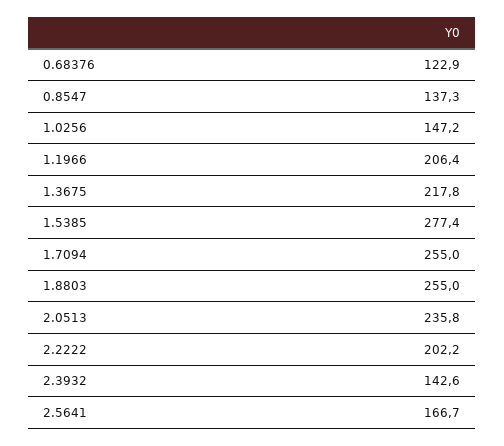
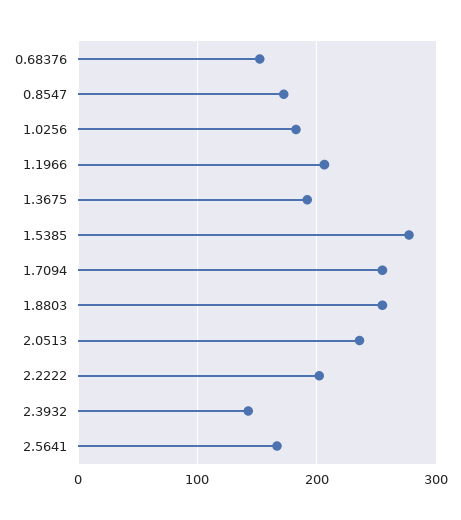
  {
-   "0.68376": 122.9,
+   "0.68376": 150,
-   "0.8547": 137.3,
+   "0.8547": 170,
-   "1.0256": 147.2,
+   "1.0256": 180,
    "1.1966": 206.4,
-   "1.3675": 217.8,
+   "1.3675": 190,
    "1.5385": 277.4,
    "1.7094": 255,
    "1.8803": 255,
    "2.0513": 235.8,
    "2.2222": 202.2,
    "2.3932": 142.6,
    "2.5641": 166.7
  }

